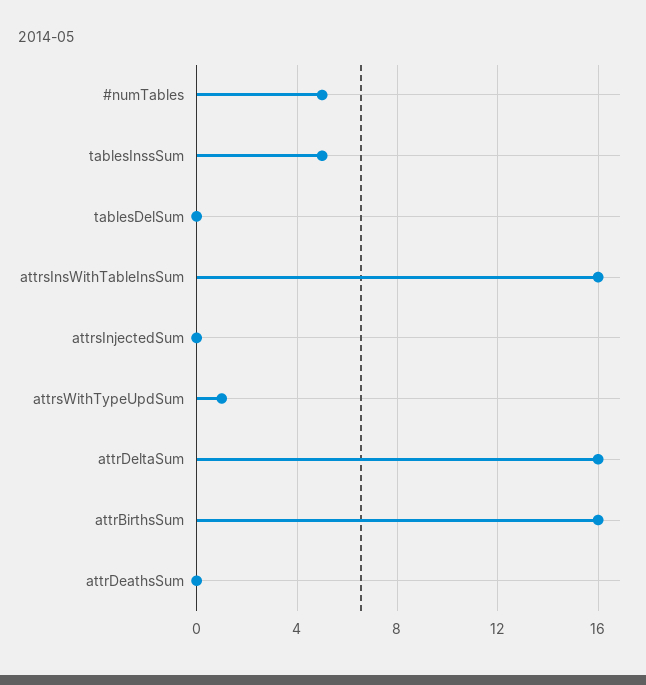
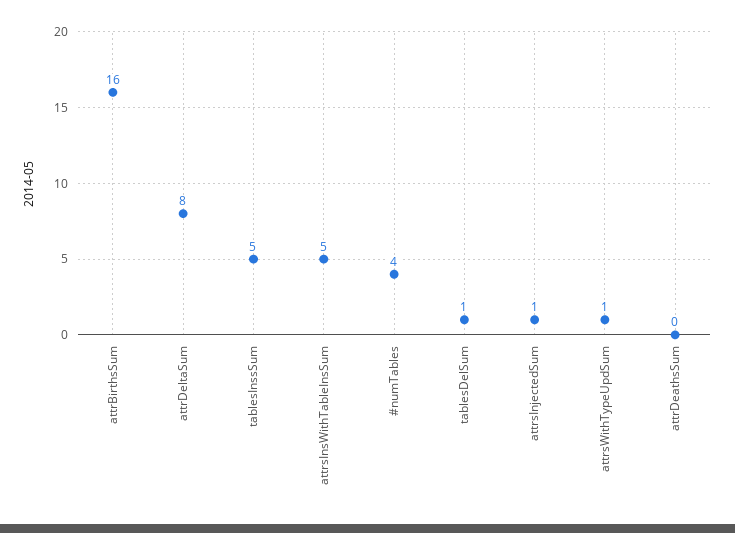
  {
-   "#numTables": 5,
+   "#numTables": 4,
    "tablesInssSum": 5,
-   "tablesDelSum": 0,
+   "tablesDelSum": 1,
-   "attrsInsWithTableInsSum": 16,
+   "attrsInsWithTableInsSum": 5,
-   "attrsInjectedSum": 0,
+   "attrsInjectedSum": 1,
    "attrsWithTypeUpdSum": 1,
-   "attrDeltaSum": 16,
+   "attrDeltaSum": 8,
    "attrBirthsSum": 16,
    "attrDeathsSum": 0
  }

